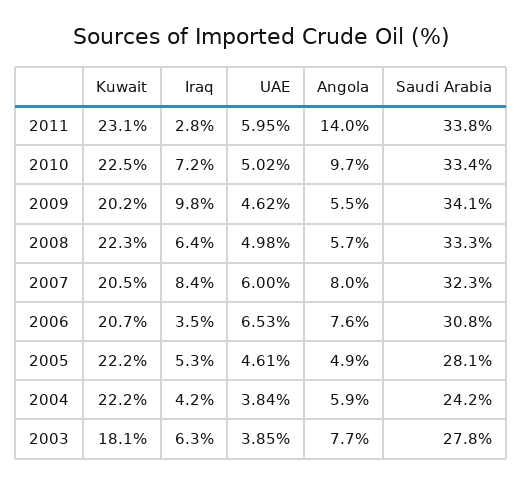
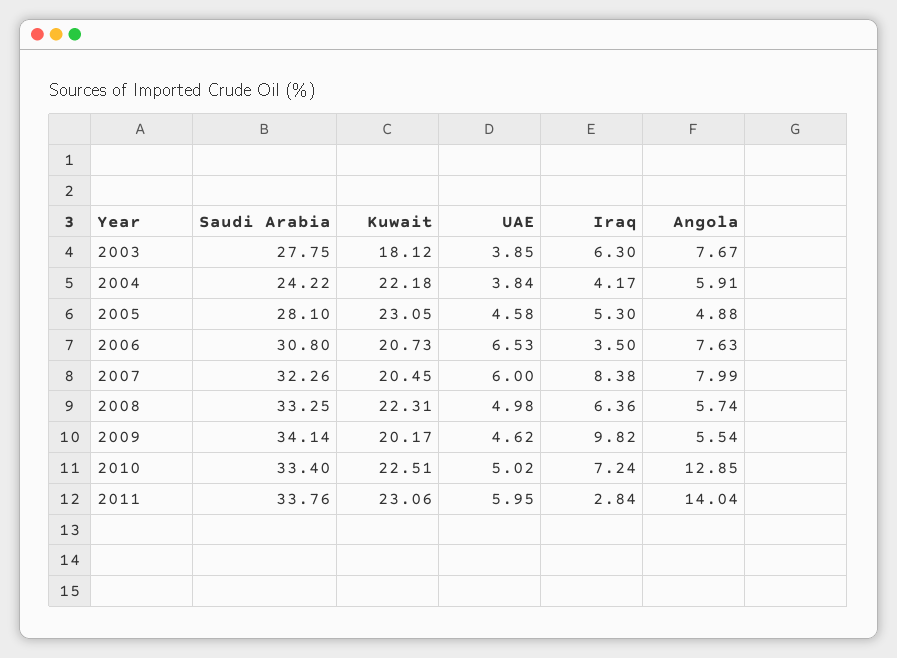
  {
    "Kuwait": {
      "2011": 23.06,
      "2010": 22.51,
      "2009": 20.17,
      "2008": 22.31,
      "2007": 20.45,
      "2006": 20.73,
-     "2005": 22.2,
+     "2005": 23.05,
      "2004": 22.18,
      "2003": 18.12
    },
    "Iraq": {
      "2011": 2.84,
      "2010": 7.24,
      "2009": 9.82,
      "2008": 6.36,
      "2007": 8.38,
      "2006": 3.5,
      "2005": 5.3,
      "2004": 4.17,
      "2003": 6.3
    },
    "UAE": {
      "2011": 5.95,
      "2010": 5.02,
      "2009": 4.62,
      "2008": 4.98,
      "2007": 6,
      "2006": 6.53,
-     "2005": 4.61,
+     "2005": 4.58,
      "2004": 3.84,
      "2003": 3.85
    },
    "Angola": {
      "2011": 14.04,
-     "2010": 9.7,
+     "2010": 12.85,
      "2009": 5.54,
      "2008": 5.74,
      "2007": 7.99,
      "2006": 7.63,
      "2005": 4.88,
      "2004": 5.91,
      "2003": 7.67
    },
    "Saudi Arabia": {
      "2011": 33.76,
      "2010": 33.4,
      "2009": 34.14,
      "2008": 33.25,
      "2007": 32.26,
      "2006": 30.8,
      "2005": 28.1,
      "2004": 24.22,
      "2003": 27.75
    }
  }

